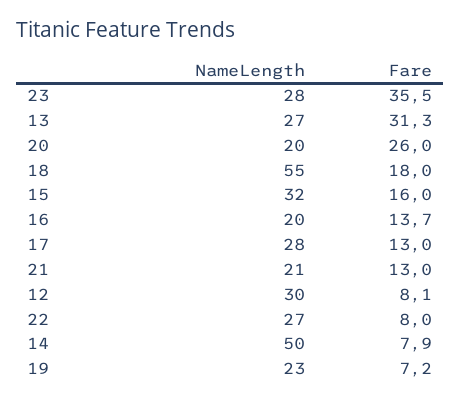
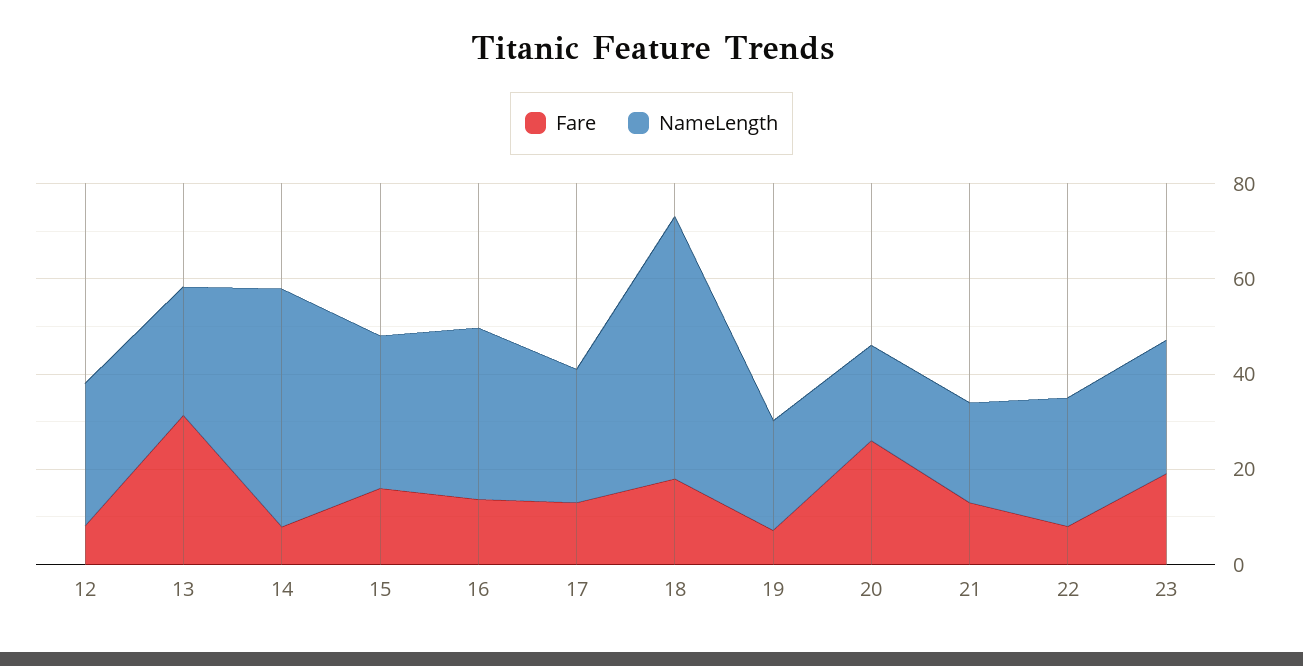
  {
    "NameLength": {
      "23": 28,
      "13": 27,
      "20": 20,
      "18": 55,
      "15": 32,
-     "16": 20,
+     "16": 35,
      "17": 28,
      "21": 21,
      "12": 30,
      "22": 27,
      "14": 50,
      "19": 23
    },
    "Fare": {
-     "23": 35.5,
+     "23": 20,
      "13": 31.3,
      "20": 26,
      "18": 18,
      "15": 16,
      "16": 13.7,
      "17": 13,
      "21": 13,
      "12": 8.1,
      "22": 8,
      "14": 7.9,
      "19": 7.2
    }
  }

